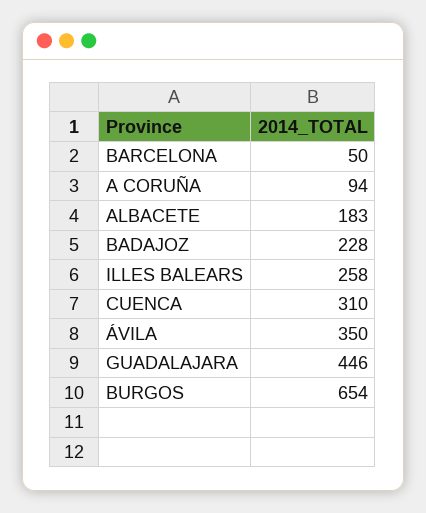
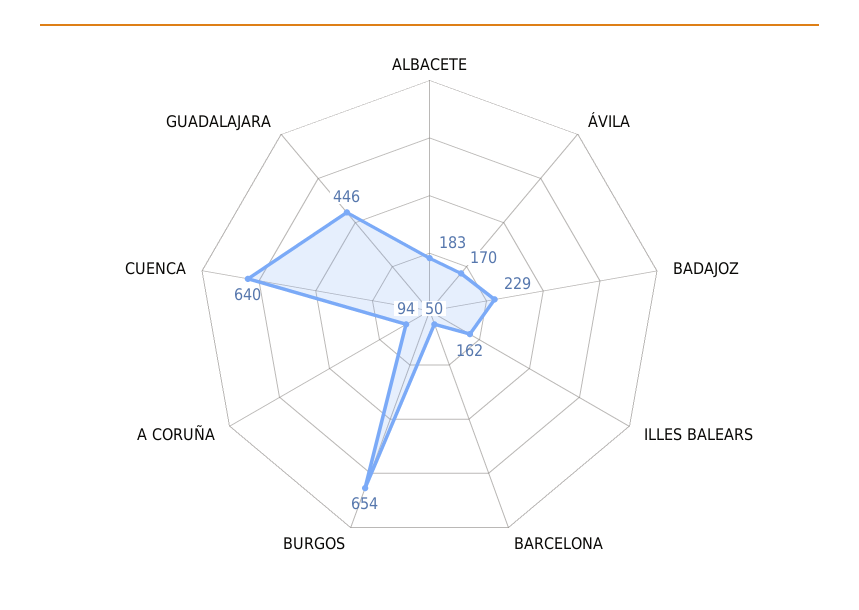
  {
    "BARCELONA": 50,
    "A CORUÑA": 94,
    "ALBACETE": 183,
-   "BADAJOZ": 228,
+   "BADAJOZ": 229,
-   "ILLES BALEARS": 258,
+   "ILLES BALEARS": 162,
-   "CUENCA": 310,
+   "CUENCA": 640,
-   "ÁVILA": 350,
+   "ÁVILA": 170,
    "GUADALAJARA": 446,
    "BURGOS": 654
  }

